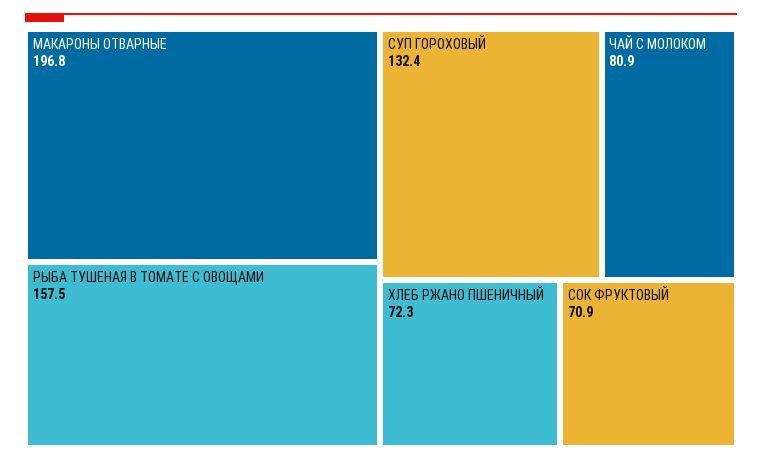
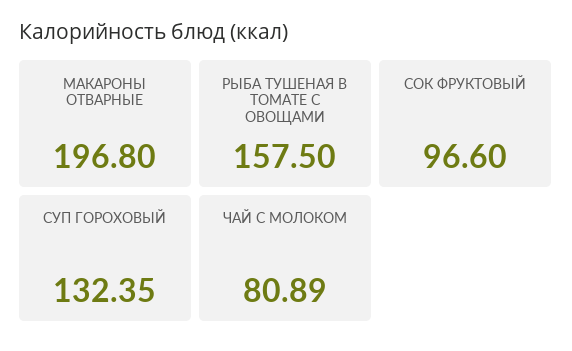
  {
    "МАКАРОНЫ ОТВАРНЫЕ": 196.8,
    "РЫБА ТУШЕНАЯ В ТОМАТЕ С ОВОЩАМИ": 157.5,
    "СУП ГОРОХОВЫЙ": 132.35,
    "ЧАЙ С МОЛОКОМ": 80.89,
-   "ХЛЕБ РЖАНО ПШЕНИЧНЫЙ": 72.3,
-   "СОК ФРУКТОВЫЙ": 70.9
+   "СОК ФРУКТОВЫЙ": 96.6
  }

